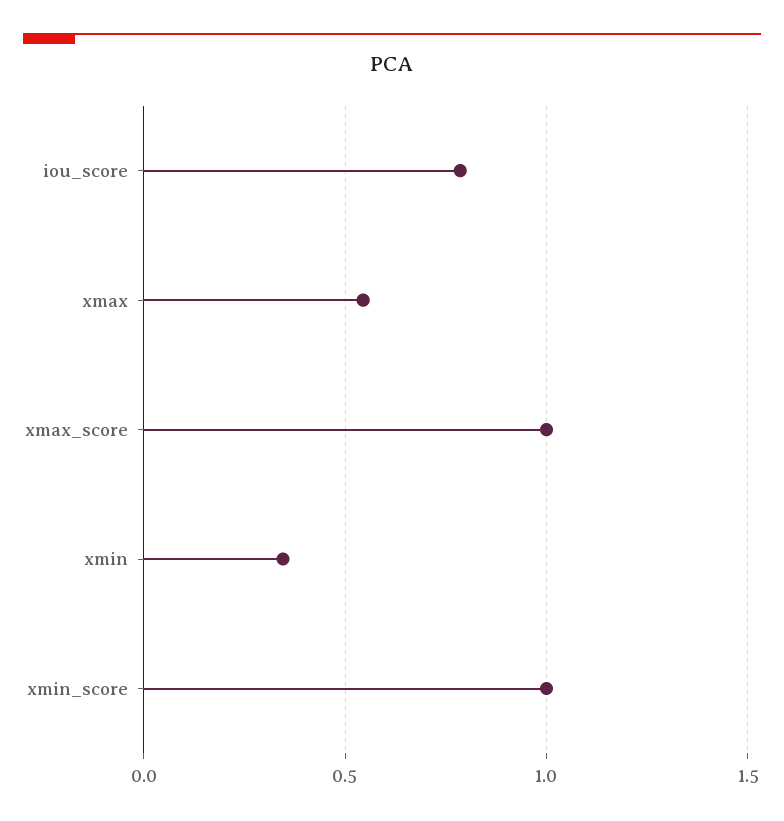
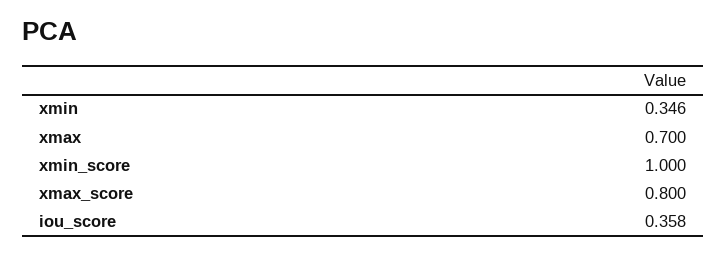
  {
-   "iou_score": 0.8,
+   "iou_score": 0.358,
-   "xmax": 0.55,
+   "xmax": 0.7,
-   "xmax_score": 1,
+   "xmax_score": 0.8,
    "xmin": 0.346,
    "xmin_score": 1
  }

